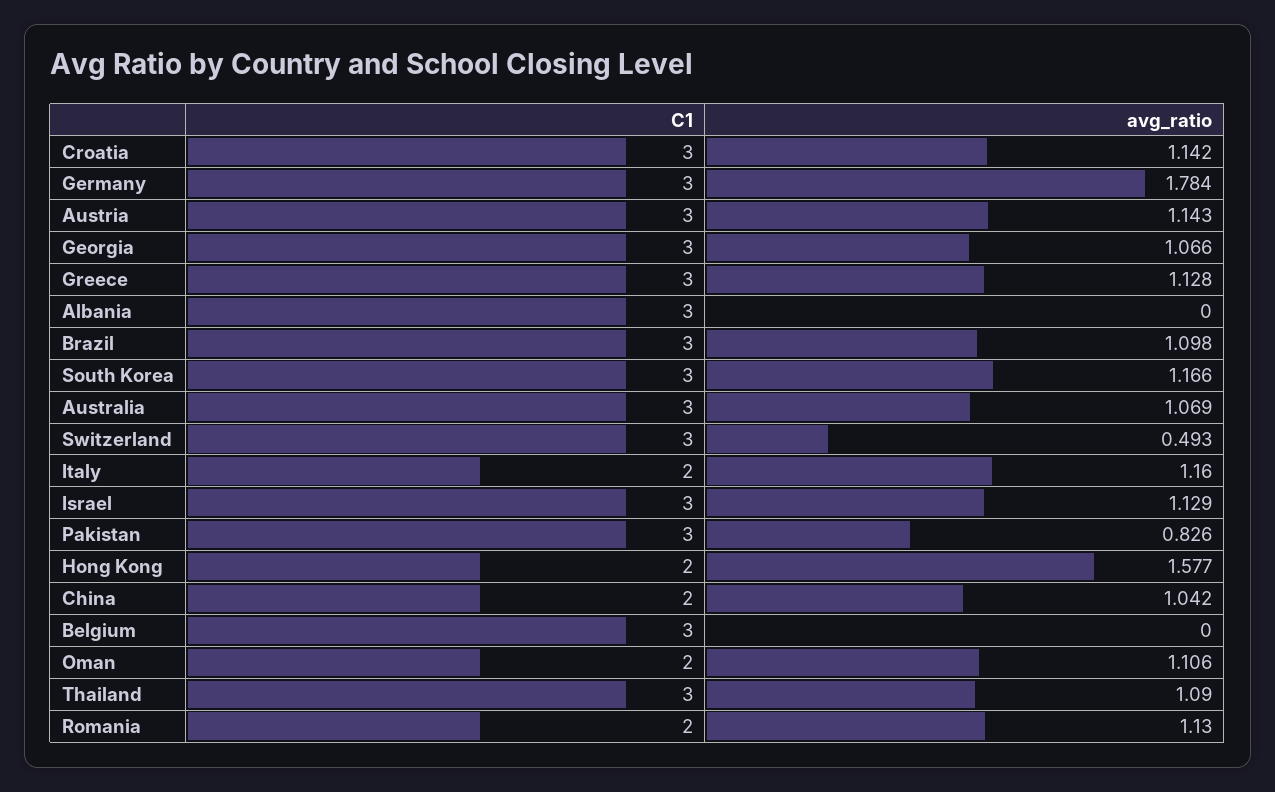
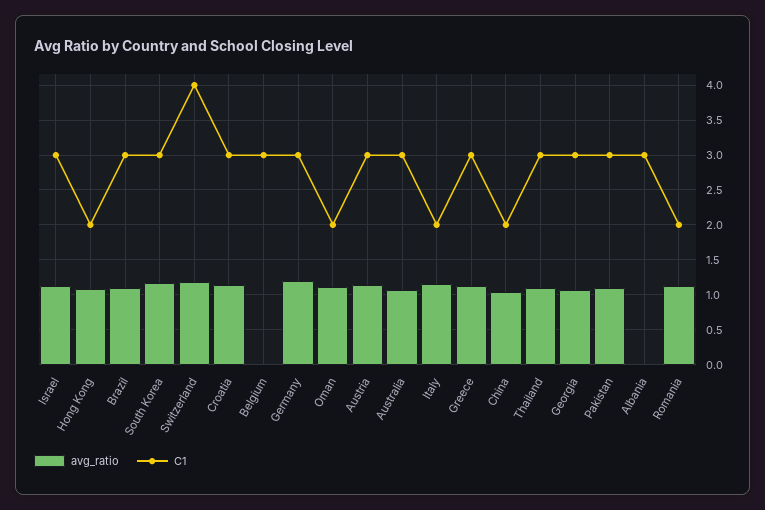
  {
    "C1": {
      "Croatia": 3,
      "Germany": 3,
      "Austria": 3,
      "Georgia": 3,
      "Greece": 3,
      "Albania": 3,
      "Brazil": 3,
      "South Korea": 3,
      "Australia": 3,
-     "Switzerland": 3,
+     "Switzerland": 4,
      "Italy": 2,
      "Israel": 3,
      "Pakistan": 3,
      "Hong Kong": 2,
      "China": 2,
      "Belgium": 3,
      "Oman": 2,
      "Thailand": 3,
      "Romania": 2
    },
    "avg_ratio": {
      "Croatia": 1.142,
-     "Germany": 1.784,
+     "Germany": 1.2,
      "Austria": 1.143,
      "Georgia": 1.066,
      "Greece": 1.128,
      "Albania": 0,
      "Brazil": 1.098,
      "South Korea": 1.166,
      "Australia": 1.069,
-     "Switzerland": 0.493,
+     "Switzerland": 1.2,
      "Italy": 1.16,
      "Israel": 1.129,
-     "Pakistan": 0.826,
+     "Pakistan": 1.1,
-     "Hong Kong": 1.577,
+     "Hong Kong": 1.1,
      "China": 1.042,
      "Belgium": 0,
      "Oman": 1.106,
      "Thailand": 1.09,
      "Romania": 1.13
    }
  }

